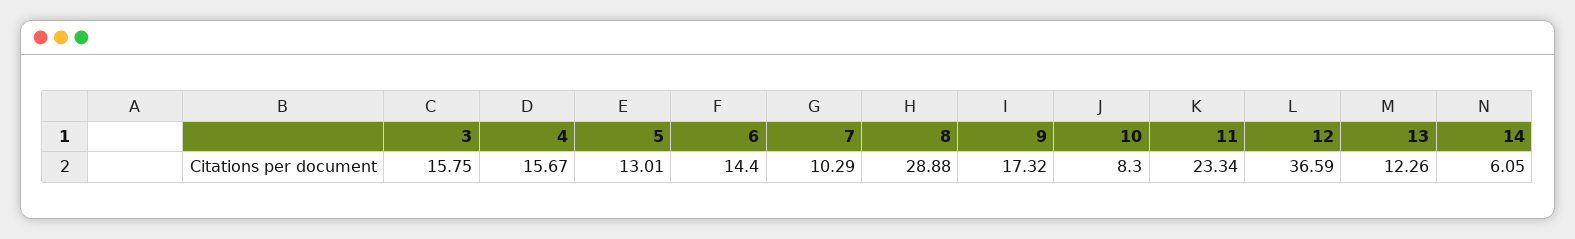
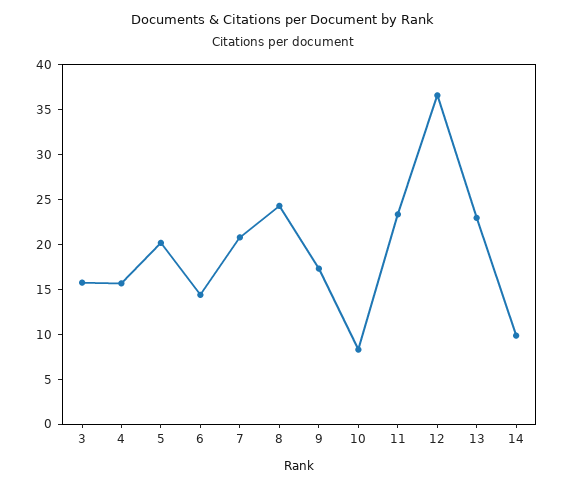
  {
    "3": 15.75,
    "4": 15.67,
-   "5": 13.01,
+   "5": 20,
    "6": 14.4,
-   "7": 10.29,
+   "7": 21,
-   "8": 28.88,
+   "8": 24,
    "9": 17.32,
    "10": 8.3,
    "11": 23.34,
    "12": 36.59,
-   "13": 12.26,
+   "13": 23,
-   "14": 6.05
+   "14": 10
  }

